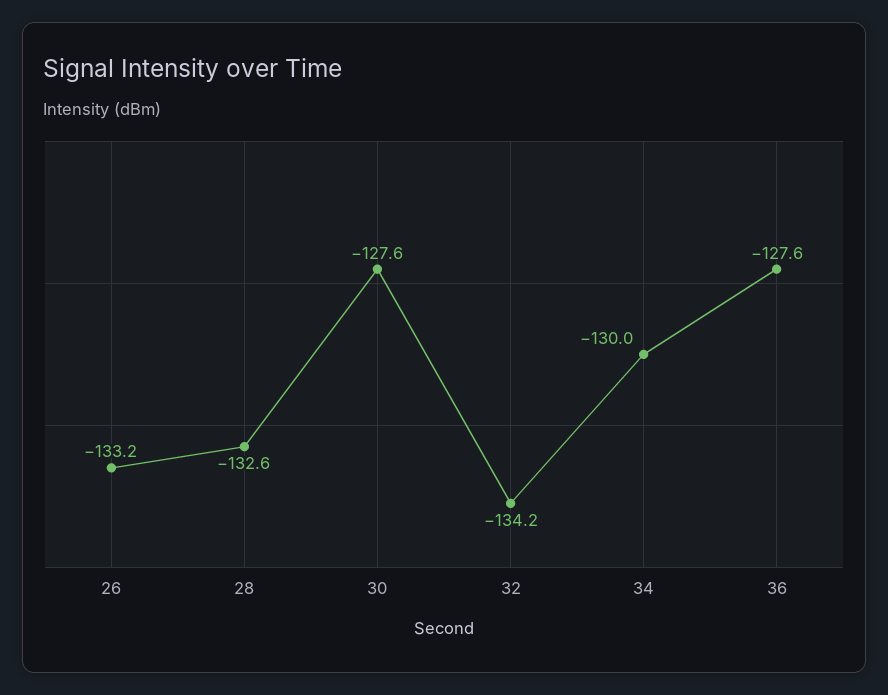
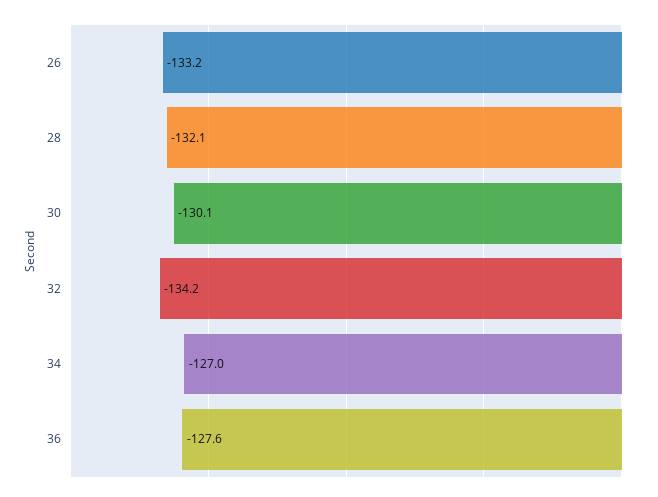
  {
    "26": -133.2,
-   "28": -132.6,
+   "28": -132.1,
-   "30": -127.6,
+   "30": -130.1,
    "32": -134.2,
-   "34": -130,
+   "34": -127,
    "36": -127.6
  }

